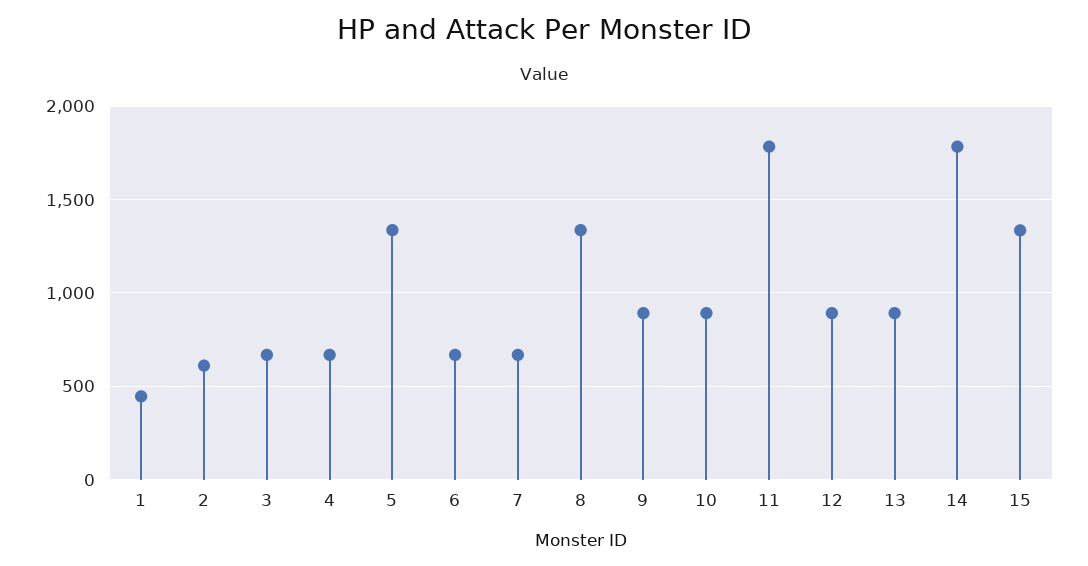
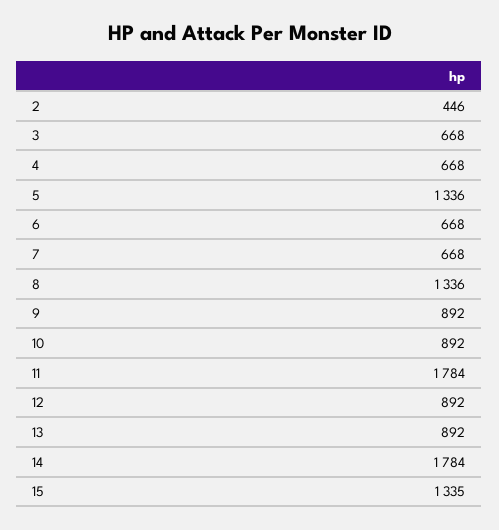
  {
-   "1": 450,
-   "2": 600,
+   "2": 446,
    "3": 668,
    "4": 668,
    "5": 1336,
    "6": 668,
    "7": 668,
    "8": 1336,
    "9": 892,
    "10": 892,
    "11": 1784,
    "12": 892,
    "13": 892,
    "14": 1784,
    "15": 1335
  }

